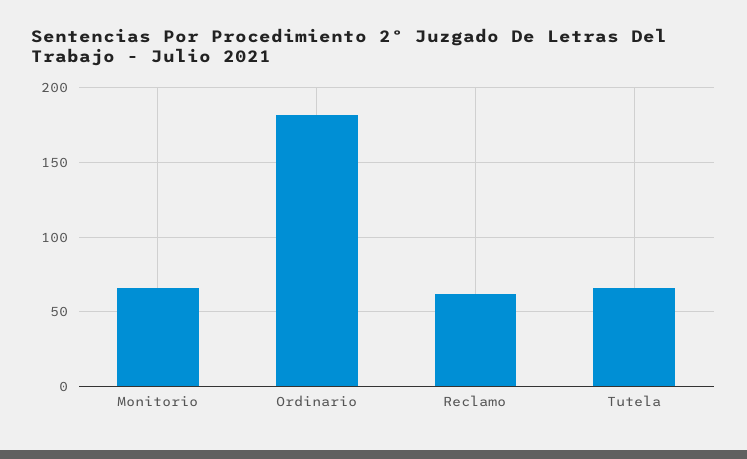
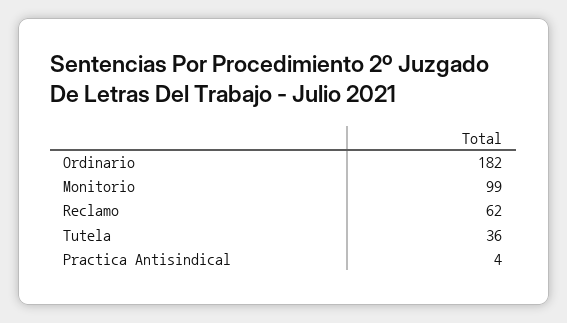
  {
-   "Monitorio": 65,
+   "Monitorio": 99,
    "Ordinario": 182,
    "Reclamo": 62,
-   "Tutela": 65
+   "Tutela": 36,
+   "Practica Antisindical": 4
  }

